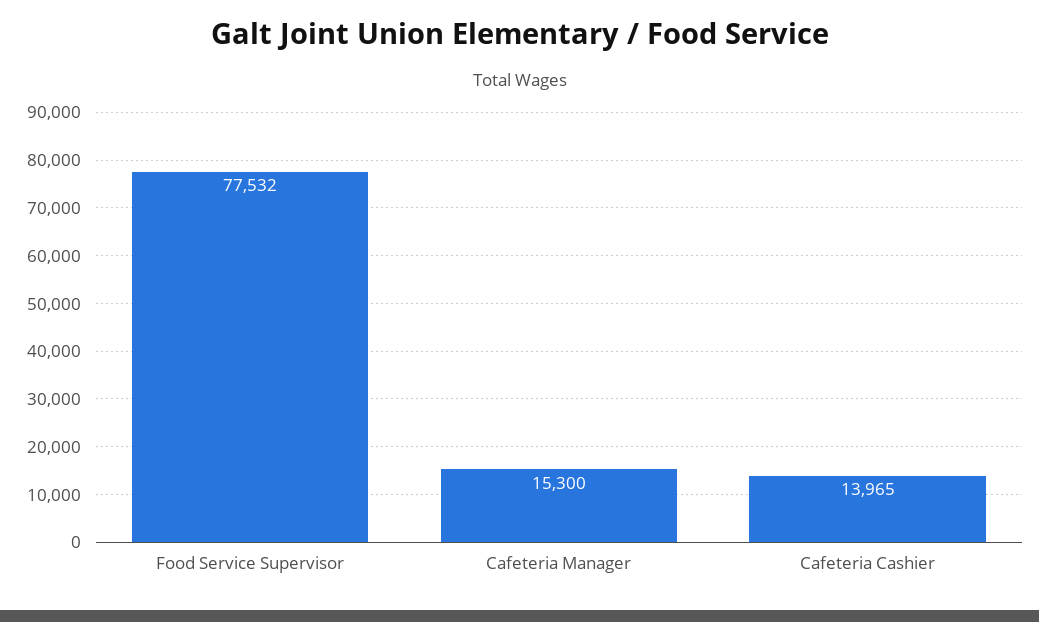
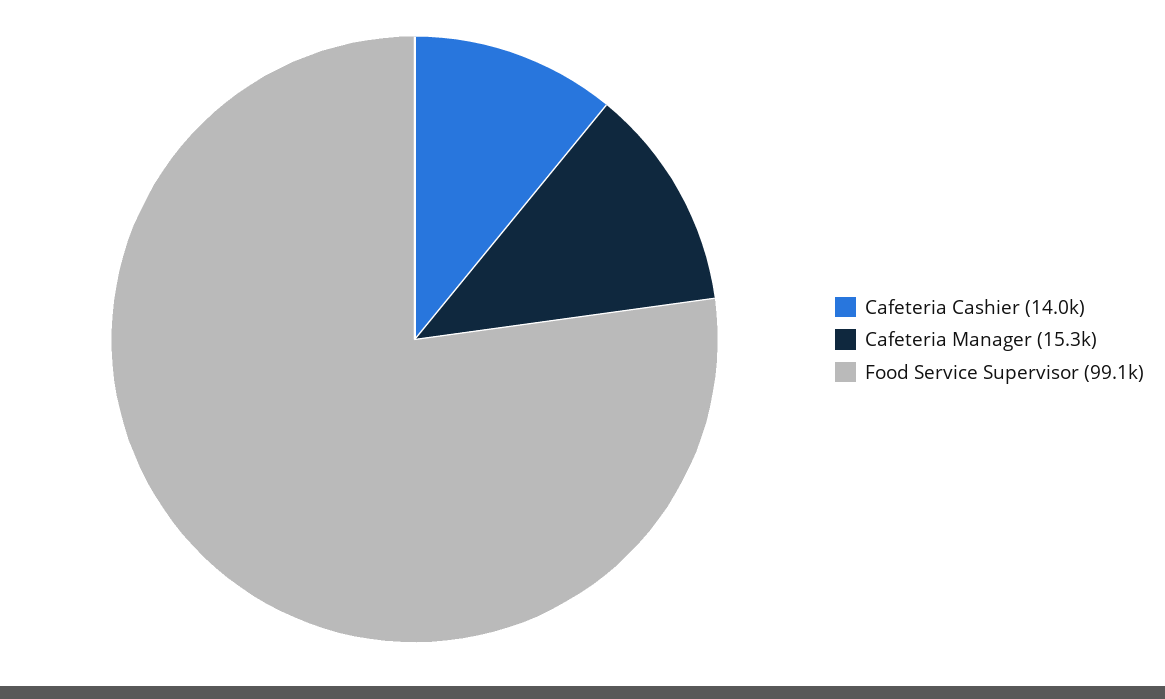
  {
-   "Food Service Supervisor": 77532,
+   "Food Service Supervisor": 99100,
    "Cafeteria Manager": 15300,
    "Cafeteria Cashier": 13965
  }

